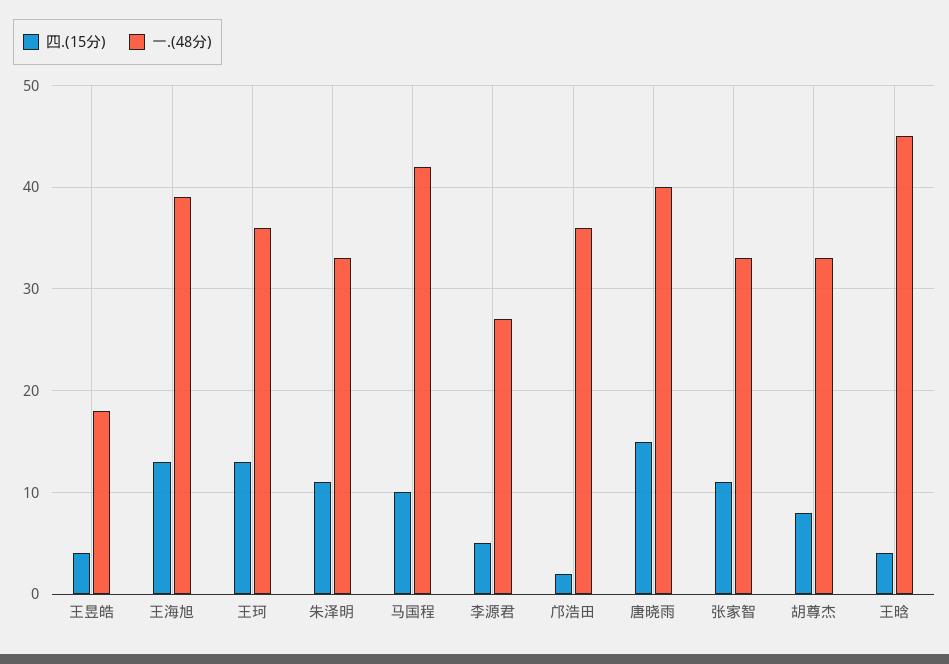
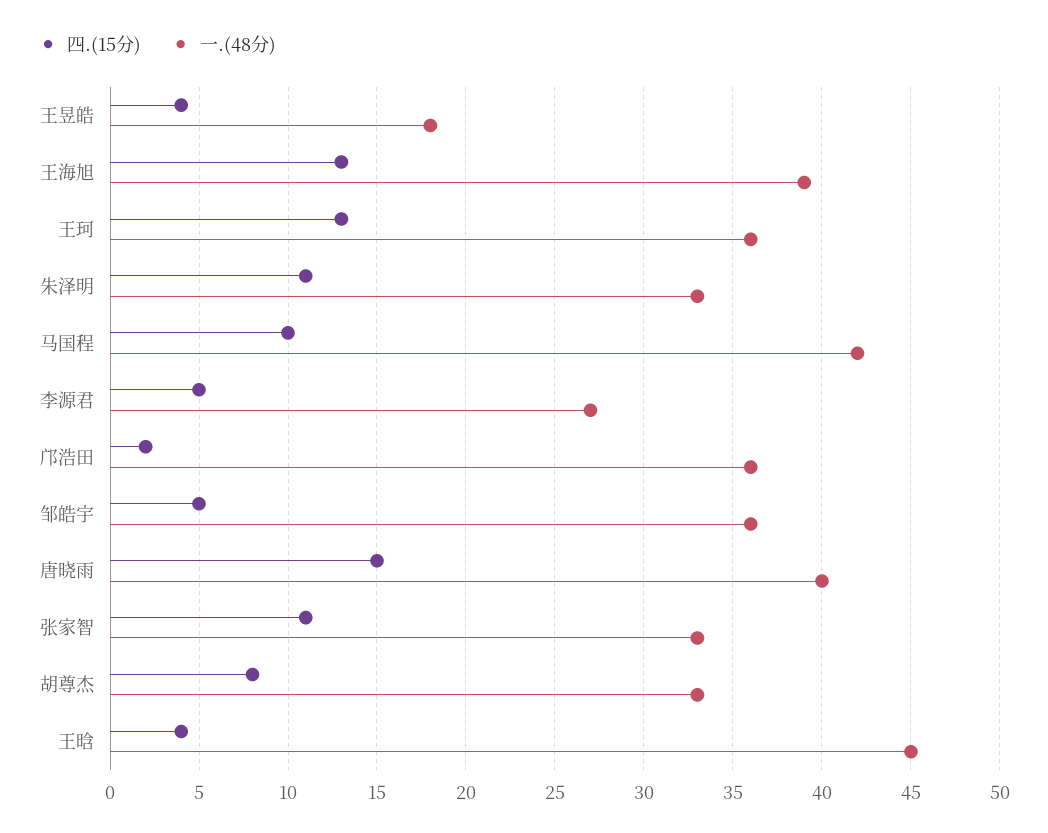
  {
    "四.(15分)": {
      "王昱皓": 4,
      "王海旭": 13,
      "王珂": 13,
      "朱泽明": 11,
      "马国程": 10,
      "李源君": 5,
      "邝浩田": 2,
      "唐晓雨": 15,
      "张家智": 11,
      "胡尊杰": 8,
-     "王晗": 4
+     "王晗": 4,
+     "邹皓宇": 5
    },
    "一.(48分)": {
      "王昱皓": 18,
      "王海旭": 39,
      "王珂": 36,
      "朱泽明": 33,
      "马国程": 42,
      "李源君": 27,
      "邝浩田": 36,
      "唐晓雨": 40,
      "张家智": 33,
      "胡尊杰": 33,
-     "王晗": 45
+     "王晗": 45,
+     "邹皓宇": 36
    }
  }

